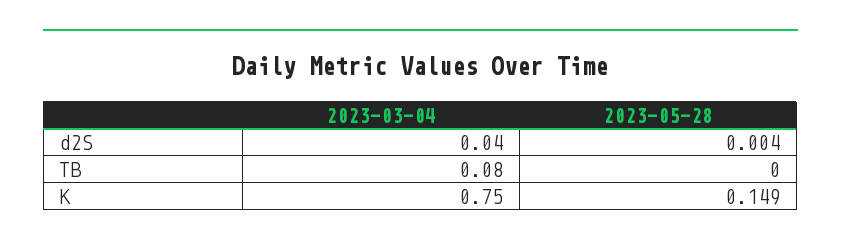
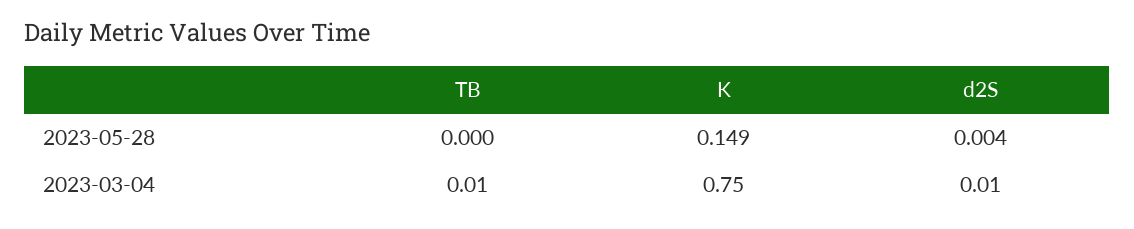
  {
    "2023-03-04": {
-     "d2S": 0.04,
+     "d2S": 0.01,
-     "TB": 0.08,
+     "TB": 0.01,
      "K": 0.75
    },
    "2023-05-28": {
      "d2S": 0.004,
      "TB": 0,
      "K": 0.149
    }
  }

